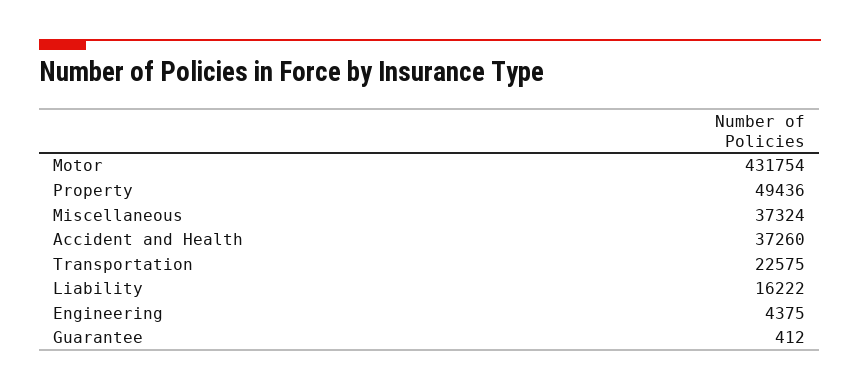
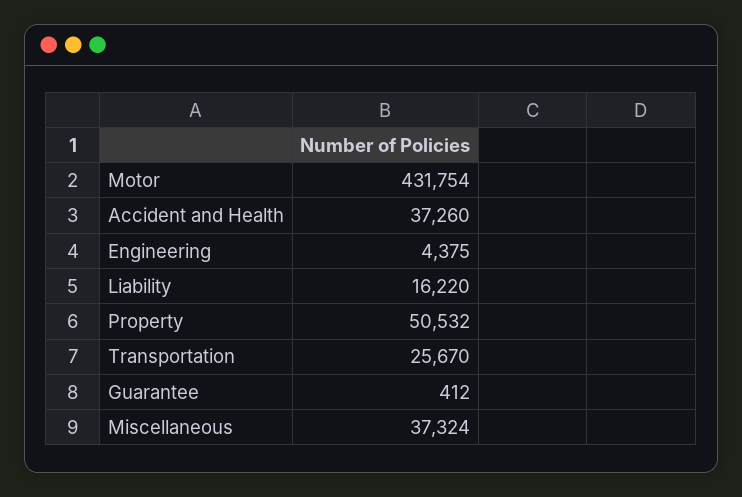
  {
    "Motor": 431754,
-   "Property": 49436,
+   "Property": 50532,
    "Miscellaneous": 37324,
    "Accident and Health": 37260,
-   "Transportation": 22575,
+   "Transportation": 25670,
-   "Liability": 16222,
+   "Liability": 16220,
    "Engineering": 4375,
    "Guarantee": 412
  }

